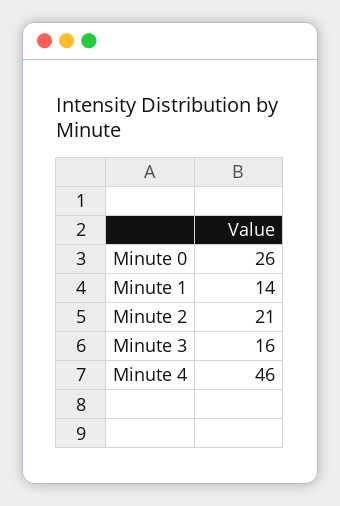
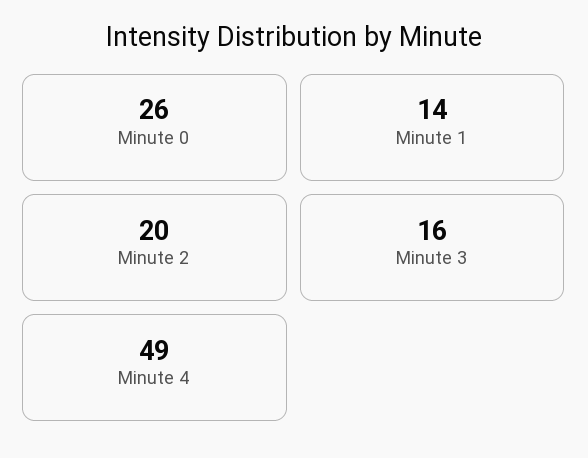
  {
    "Minute 0": 26,
    "Minute 1": 14,
-   "Minute 2": 21,
+   "Minute 2": 20,
    "Minute 3": 16,
-   "Minute 4": 46
+   "Minute 4": 49
  }

